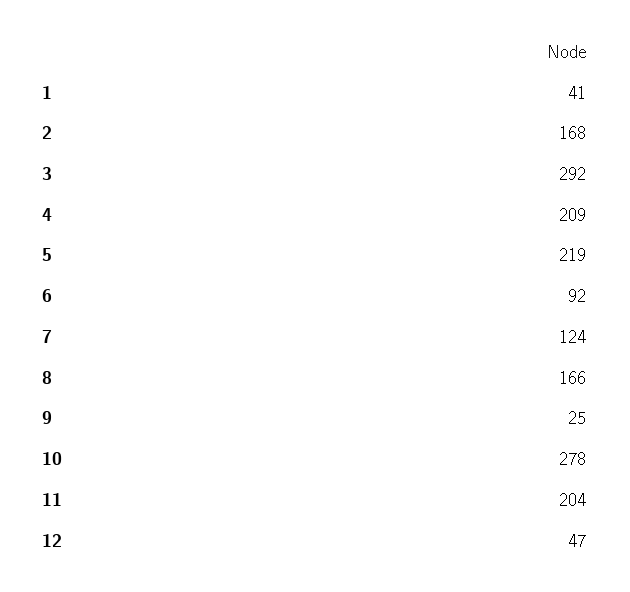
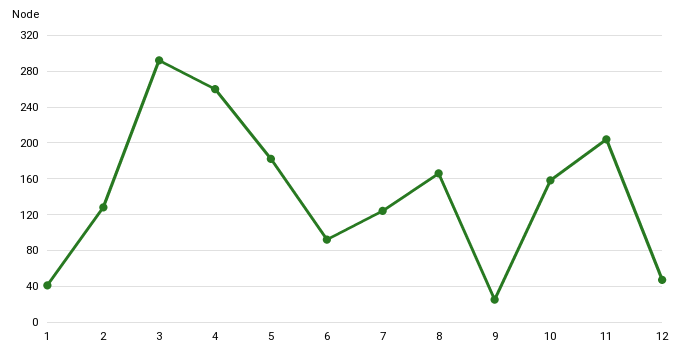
  {
    "1": 41,
-   "2": 168,
+   "2": 130,
    "3": 292,
-   "4": 209,
+   "4": 260,
-   "5": 219,
+   "5": 180,
    "6": 92,
    "7": 124,
    "8": 166,
    "9": 25,
-   "10": 278,
+   "10": 160,
    "11": 204,
    "12": 47
  }

